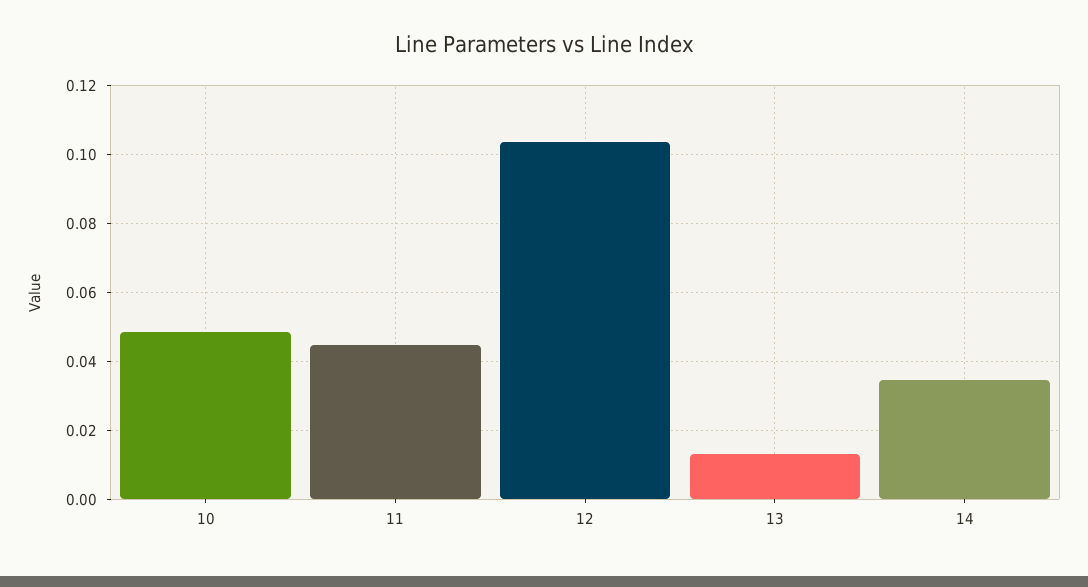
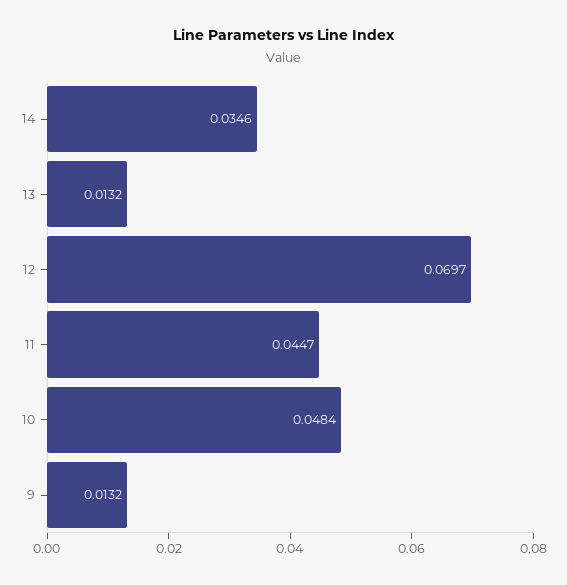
  {
    "10": 0.0484,
    "11": 0.0447,
-   "12": 0.104,
+   "12": 0.0697,
    "13": 0.0132,
-   "14": 0.0346
+   "14": 0.0346,
+   "9": 0.0132
  }

